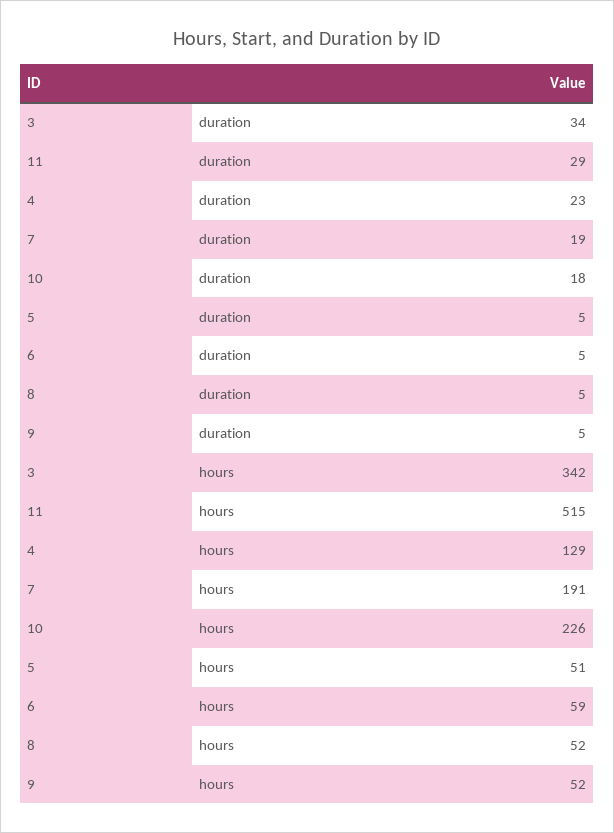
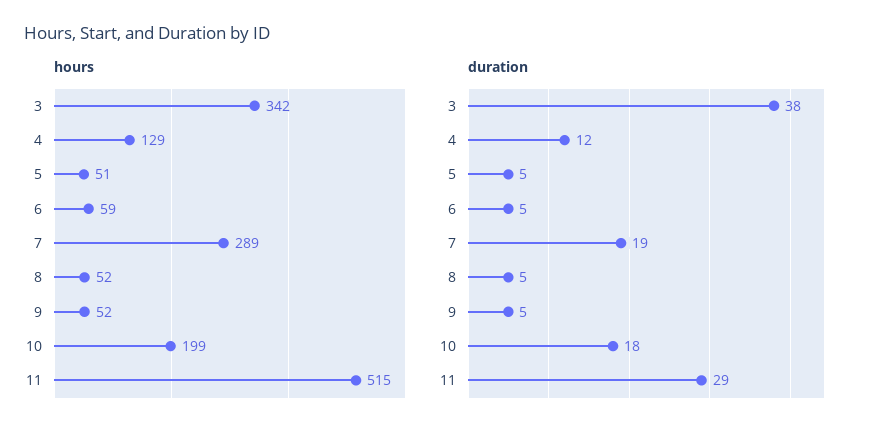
  {
    "duration": {
-     "3": 34,
+     "3": 38,
      "11": 29,
-     "4": 23,
+     "4": 12,
      "7": 19,
      "10": 18,
      "5": 5,
      "6": 5,
      "8": 5,
      "9": 5
    },
    "hours": {
      "3": 342,
      "11": 515,
      "4": 129,
-     "7": 191,
+     "7": 289,
-     "10": 226,
+     "10": 199,
      "5": 51,
      "6": 59,
      "8": 52,
      "9": 52
    }
  }

